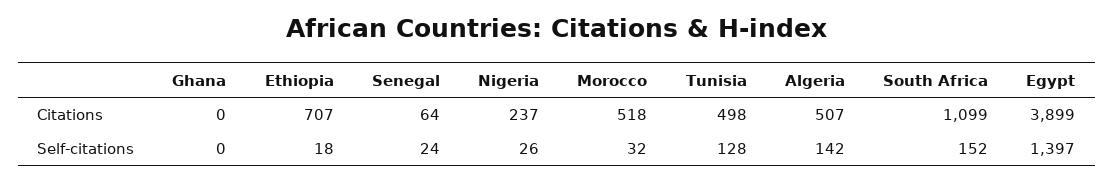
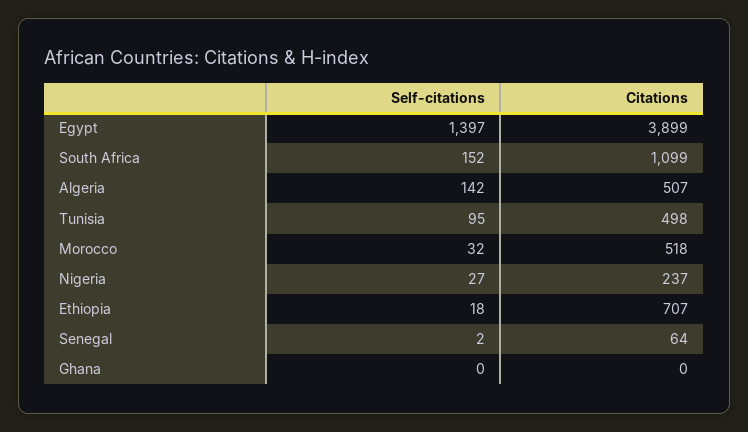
  {
    "Ghana": {
      "Citations": 0,
      "Self-citations": 0
    },
    "Ethiopia": {
      "Citations": 707,
      "Self-citations": 18
    },
    "Senegal": {
      "Citations": 64,
-     "Self-citations": 24
+     "Self-citations": 2
    },
    "Nigeria": {
      "Citations": 237,
-     "Self-citations": 26
+     "Self-citations": 27
    },
    "Morocco": {
      "Citations": 518,
      "Self-citations": 32
    },
    "Tunisia": {
      "Citations": 498,
-     "Self-citations": 128
+     "Self-citations": 95
    },
    "Algeria": {
      "Citations": 507,
      "Self-citations": 142
    },
    "South Africa": {
      "Citations": 1099,
      "Self-citations": 152
    },
    "Egypt": {
      "Citations": 3899,
      "Self-citations": 1397
    }
  }

